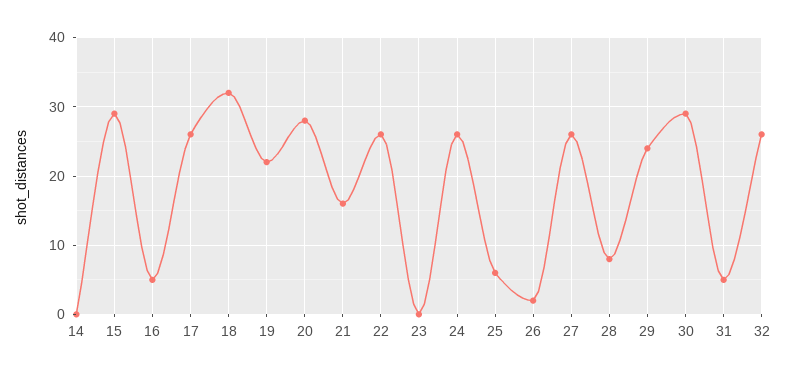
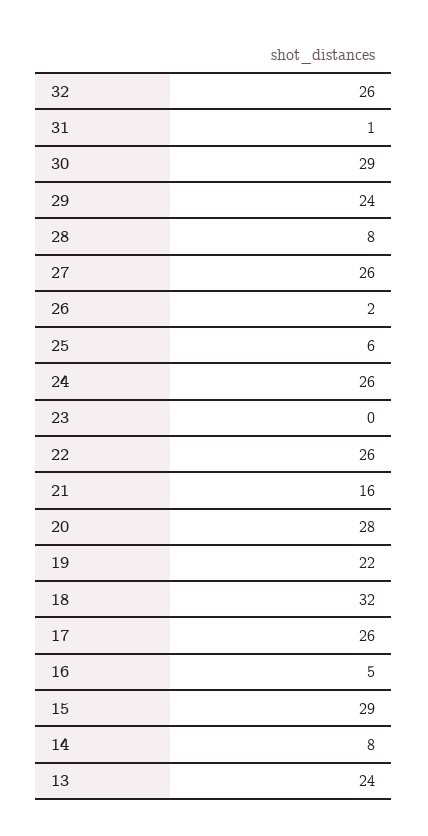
  {
-   "14": 0,
+   "14": 8,
    "15": 29,
    "16": 5,
    "17": 26,
    "18": 32,
    "19": 22,
    "20": 28,
    "21": 16,
    "22": 26,
    "23": 0,
    "24": 26,
    "25": 6,
    "26": 2,
    "27": 26,
    "28": 8,
    "29": 24,
    "30": 29,
-   "31": 5,
+   "31": 1,
-   "32": 26
+   "32": 26,
+   "13": 24
  }

